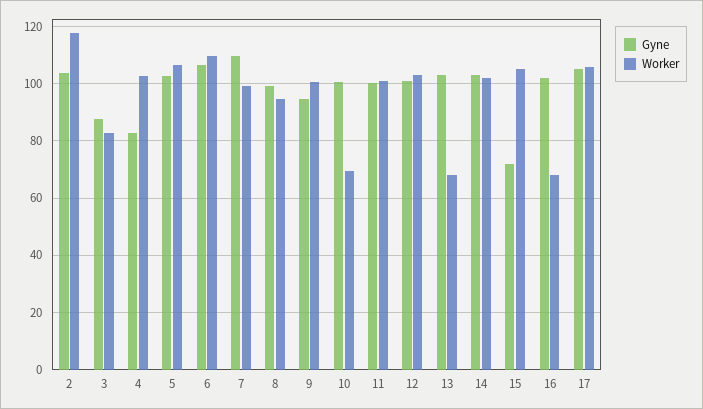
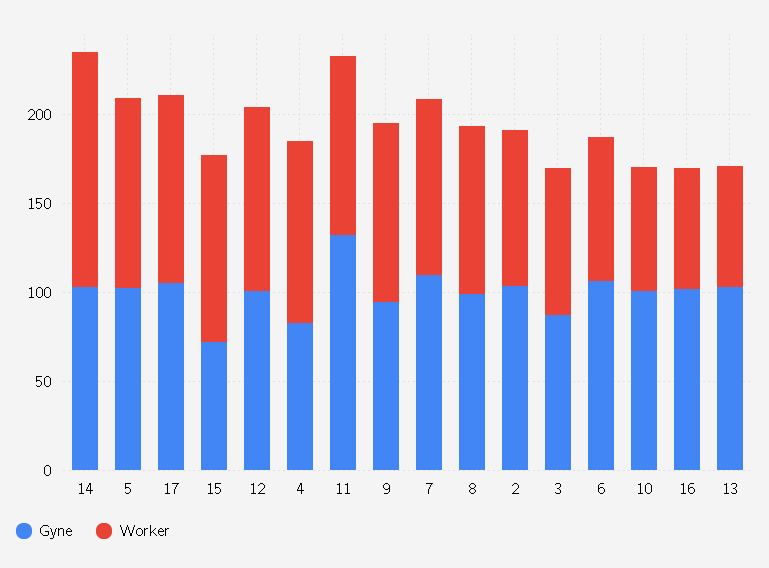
  {
    "Gyne": {
      "2": 102.5,
      "3": 87.5,
      "4": 82.5,
      "5": 102.5,
      "6": 107.5,
      "7": 110,
      "8": 100,
      "9": 95,
      "10": 100,
-     "11": 100,
+     "11": 130,
      "12": 100,
      "13": 102.5,
      "14": 102.5,
      "15": 72.5,
      "16": 102.5,
      "17": 105
    },
    "Worker": {
-     "2": 117.5,
+     "2": 90,
      "3": 82.5,
      "4": 102.5,
      "5": 107.5,
-     "6": 110,
+     "6": 80,
      "7": 100,
      "8": 95,
      "9": 100,
      "10": 70,
      "11": 100,
      "12": 102.5,
      "13": 67.5,
-     "14": 102.5,
+     "14": 130,
      "15": 105,
      "16": 67.5,
      "17": 105
    }
  }

